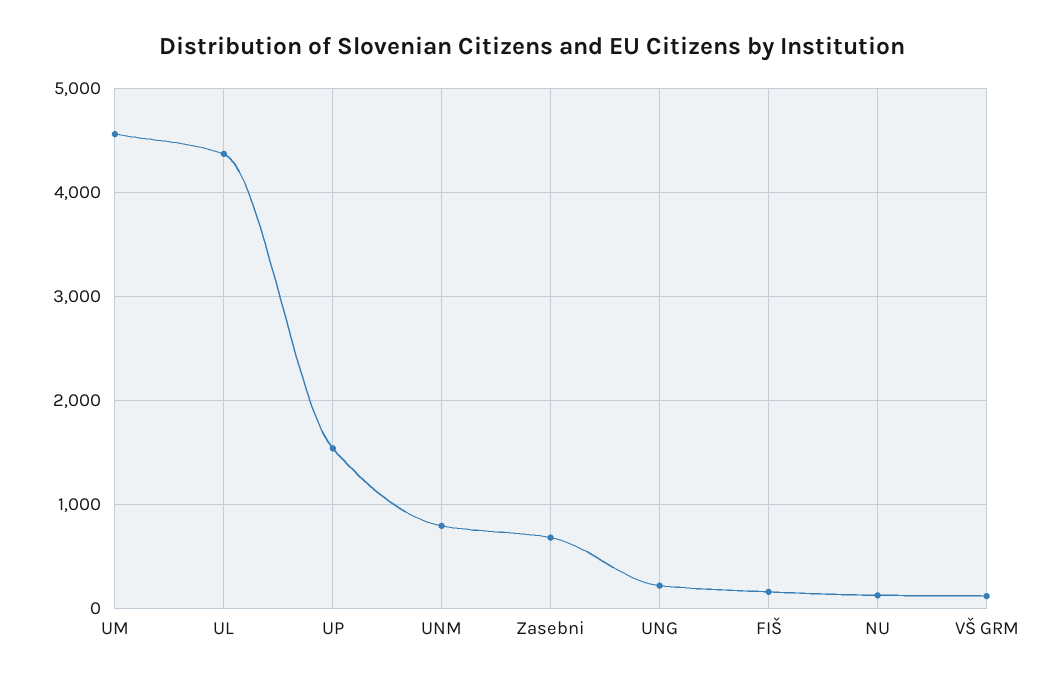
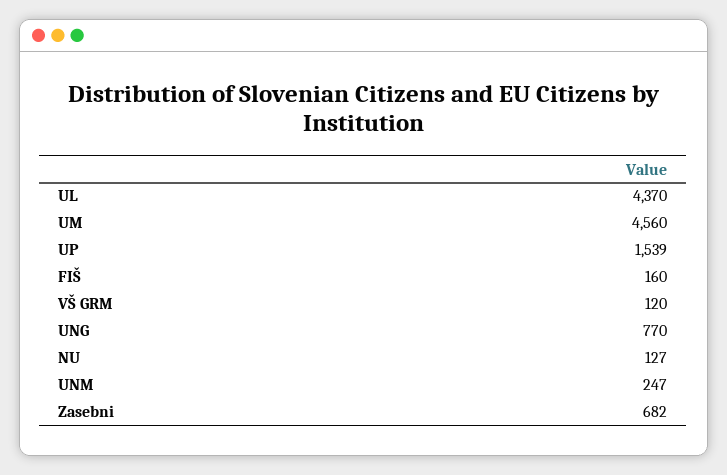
  {
    "UM": 4560,
    "UL": 4370,
    "UP": 1539,
-   "UNM": 800,
+   "UNM": 247,
    "Zasebni": 682,
-   "UNG": 200,
+   "UNG": 770,
    "FIŠ": 160,
    "NU": 127,
    "VŠ GRM": 120
  }

